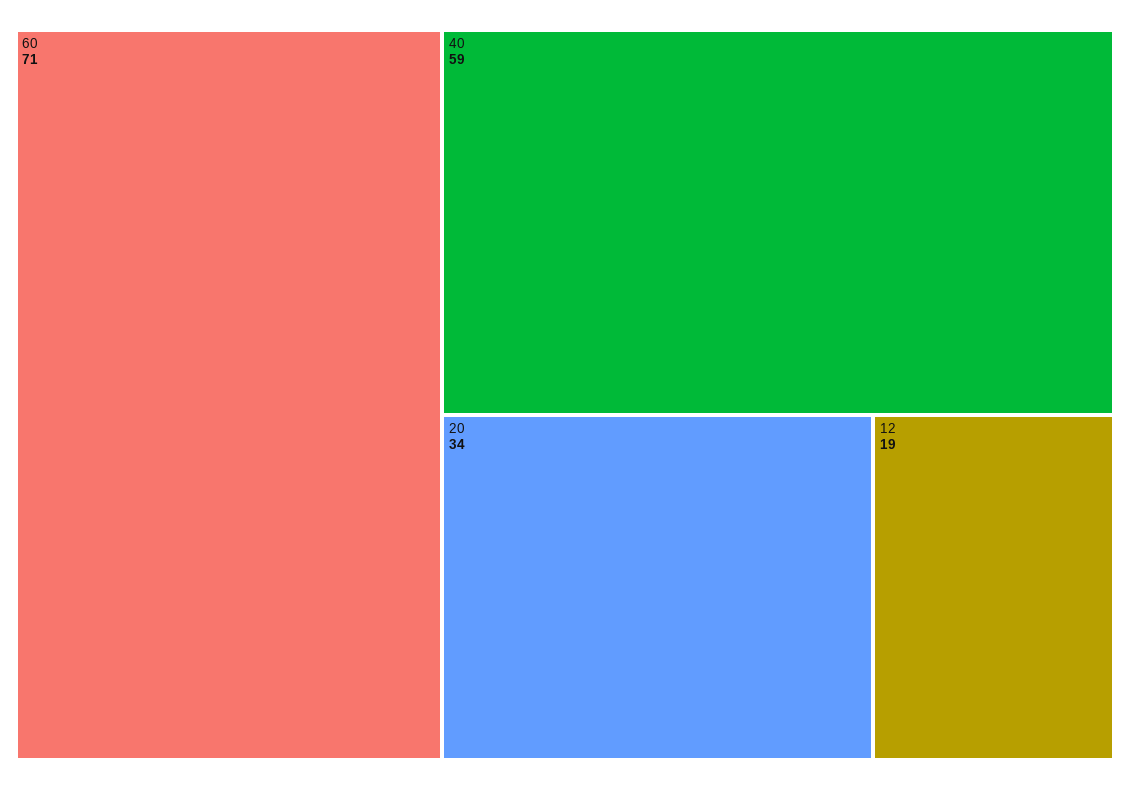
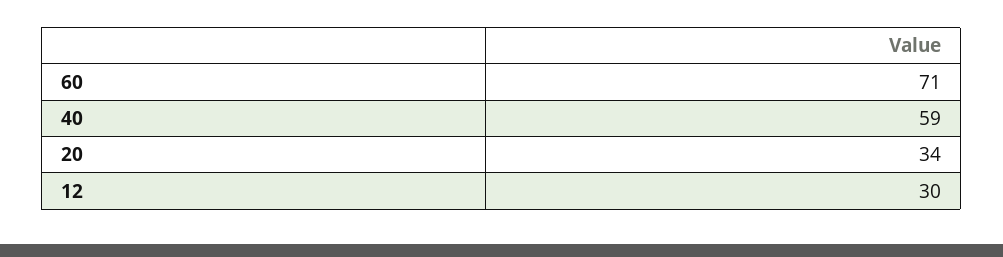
  {
    "60": 71,
    "40": 59,
    "20": 34,
-   "12": 19
+   "12": 30
  }

